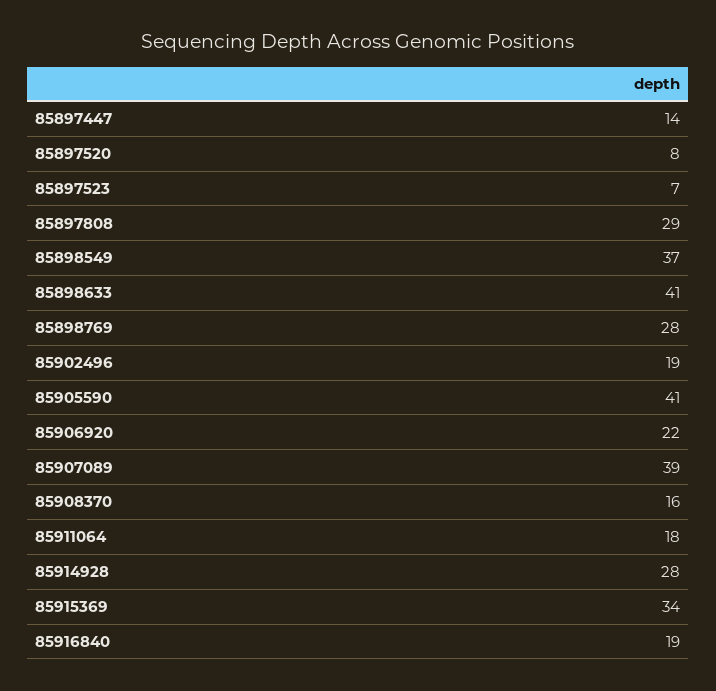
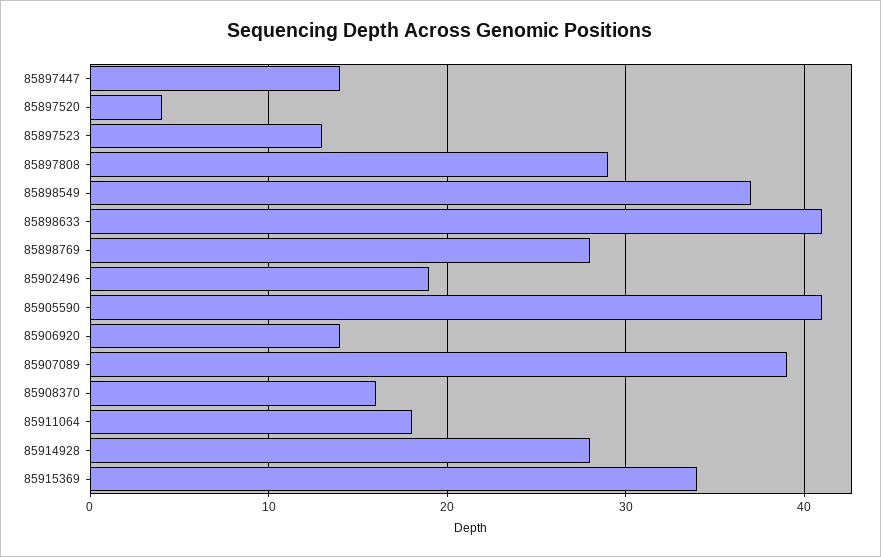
  {
    "85897447": 14,
-   "85897520": 8,
+   "85897520": 4,
-   "85897523": 7,
+   "85897523": 13,
    "85897808": 29,
    "85898549": 37,
    "85898633": 41,
    "85898769": 28,
    "85902496": 19,
    "85905590": 41,
-   "85906920": 22,
+   "85906920": 14,
    "85907089": 39,
    "85908370": 16,
    "85911064": 18,
    "85914928": 28,
-   "85915369": 34,
+   "85915369": 34
-   "85916840": 19
  }

